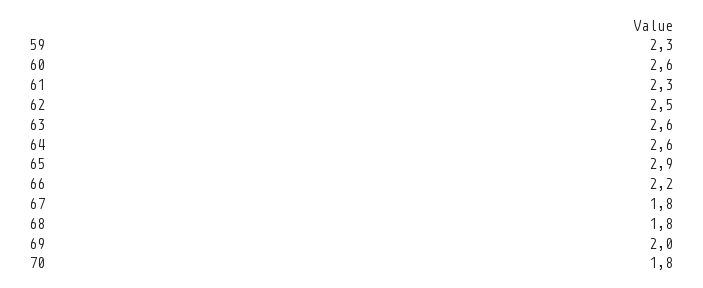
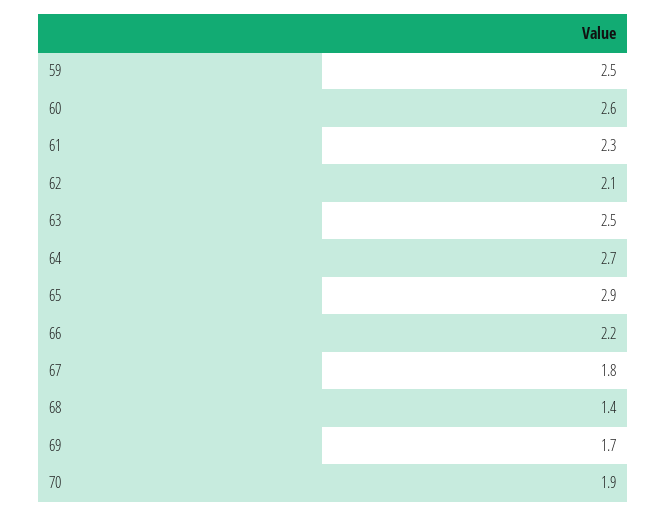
  {
-   "59": 2.3,
+   "59": 2.5,
    "60": 2.6,
    "61": 2.3,
-   "62": 2.5,
+   "62": 2.1,
-   "63": 2.6,
+   "63": 2.5,
-   "64": 2.6,
+   "64": 2.7,
    "65": 2.9,
    "66": 2.2,
    "67": 1.8,
-   "68": 1.8,
+   "68": 1.4,
-   "69": 2,
+   "69": 1.7,
-   "70": 1.8
+   "70": 1.9
  }

